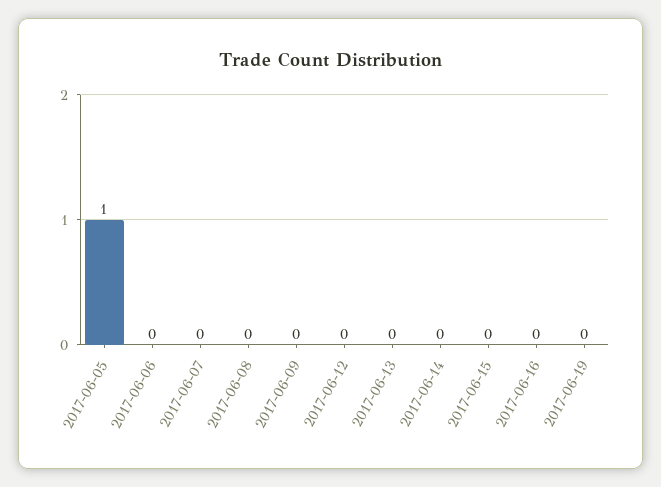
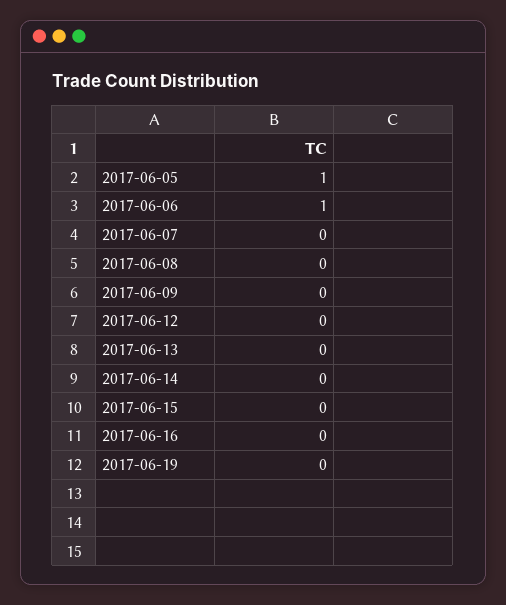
  {
    "2017-06-05": 1,
-   "2017-06-06": 0,
+   "2017-06-06": 1,
    "2017-06-07": 0,
    "2017-06-08": 0,
    "2017-06-09": 0,
    "2017-06-12": 0,
    "2017-06-13": 0,
    "2017-06-14": 0,
    "2017-06-15": 0,
    "2017-06-16": 0,
    "2017-06-19": 0
  }

